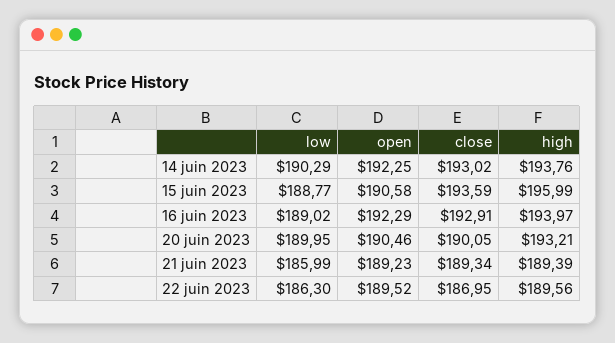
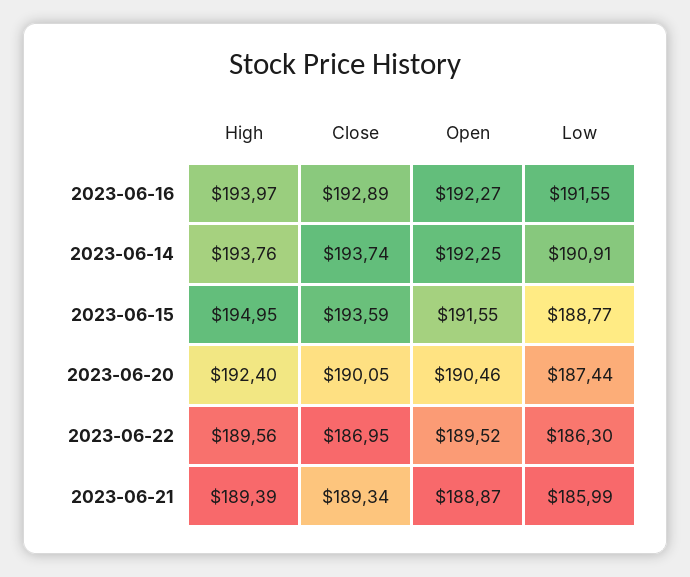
  {
    "low": {
-     "14 juin 2023": 190.29,
+     "14 juin 2023": 190.91,
      "15 juin 2023": 188.77,
-     "16 juin 2023": 189.02,
+     "16 juin 2023": 191.55,
-     "20 juin 2023": 189.95,
+     "20 juin 2023": 187.44,
      "21 juin 2023": 185.99,
      "22 juin 2023": 186.3
    },
    "open": {
      "14 juin 2023": 192.25,
-     "15 juin 2023": 190.58,
+     "15 juin 2023": 191.55,
-     "16 juin 2023": 192.29,
+     "16 juin 2023": 192.27,
      "20 juin 2023": 190.46,
-     "21 juin 2023": 189.23,
+     "21 juin 2023": 188.87,
      "22 juin 2023": 189.52
    },
    "close": {
-     "14 juin 2023": 193.02,
+     "14 juin 2023": 193.74,
      "15 juin 2023": 193.59,
-     "16 juin 2023": 192.91,
+     "16 juin 2023": 192.89,
      "20 juin 2023": 190.05,
      "21 juin 2023": 189.34,
      "22 juin 2023": 186.95
    },
    "high": {
      "14 juin 2023": 193.76,
-     "15 juin 2023": 195.99,
+     "15 juin 2023": 194.95,
      "16 juin 2023": 193.97,
-     "20 juin 2023": 193.21,
+     "20 juin 2023": 192.4,
      "21 juin 2023": 189.39,
      "22 juin 2023": 189.56
    }
  }

